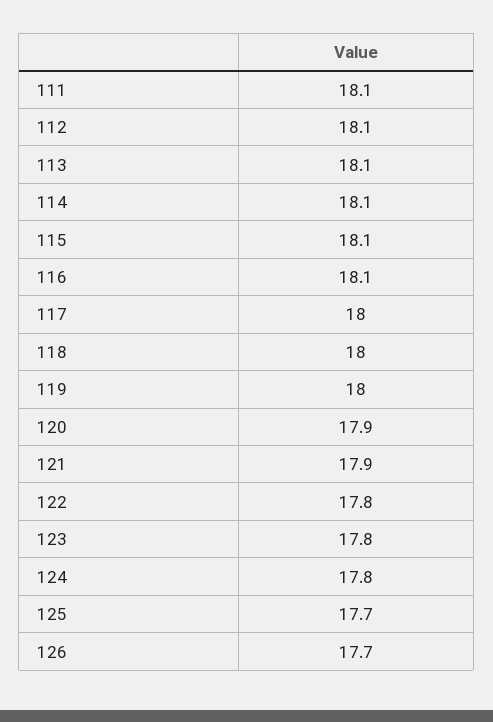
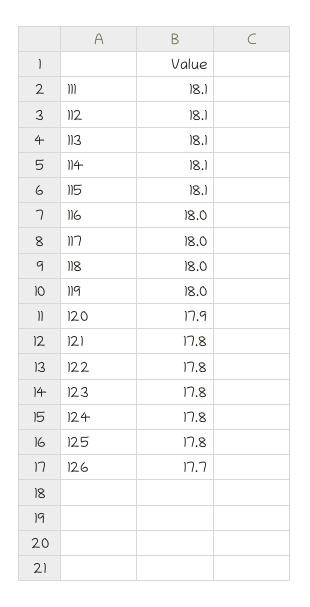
  {
    "111": 18.1,
    "112": 18.1,
    "113": 18.1,
    "114": 18.1,
    "115": 18.1,
-   "116": 18.1,
+   "116": 18,
    "117": 18,
    "118": 18,
    "119": 18,
    "120": 17.9,
-   "121": 17.9,
+   "121": 17.8,
    "122": 17.8,
    "123": 17.8,
    "124": 17.8,
-   "125": 17.7,
+   "125": 17.8,
    "126": 17.7
  }

